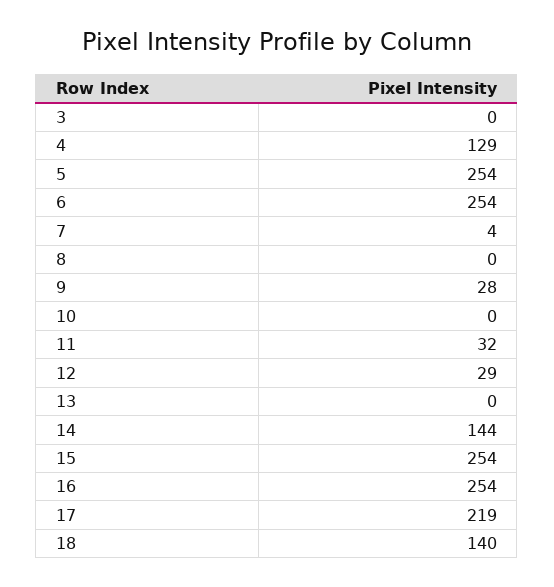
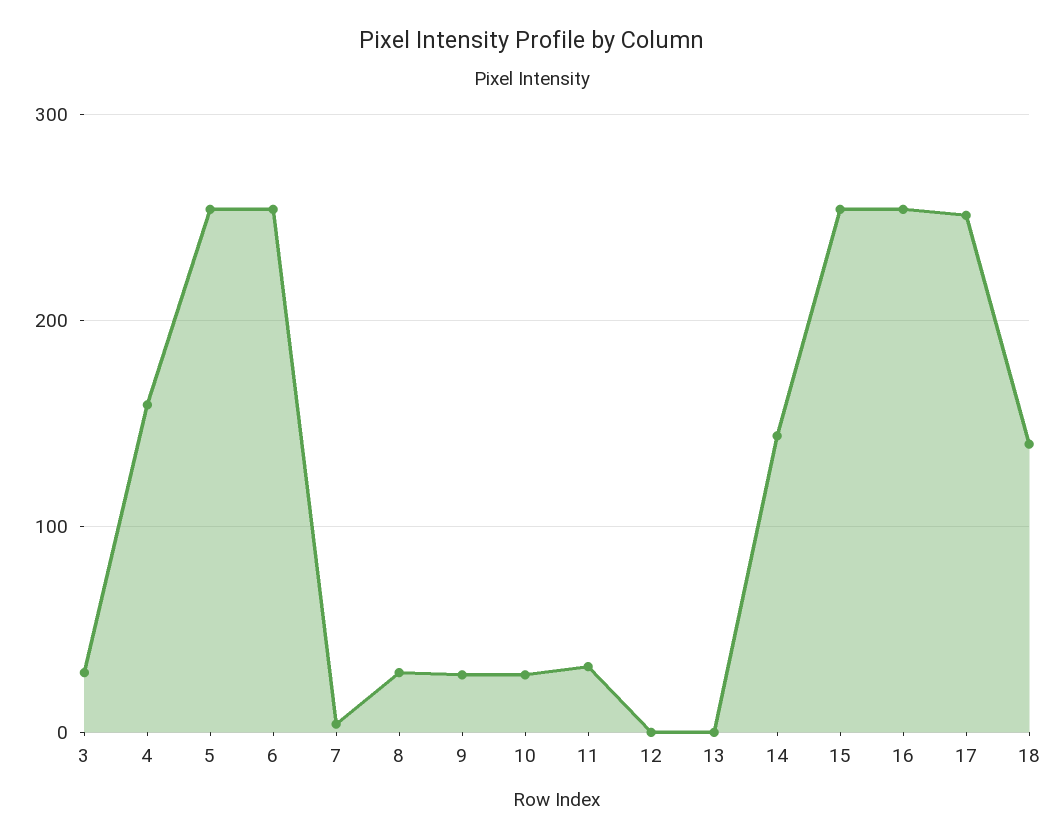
  {
-   "3": 0,
+   "3": 30,
-   "4": 129,
+   "4": 160,
    "5": 254,
    "6": 254,
    "7": 4,
-   "8": 0,
+   "8": 30,
    "9": 28,
-   "10": 0,
+   "10": 30,
    "11": 32,
-   "12": 29,
+   "12": 0,
    "13": 0,
    "14": 144,
    "15": 254,
    "16": 254,
-   "17": 219,
+   "17": 250,
    "18": 140
  }

